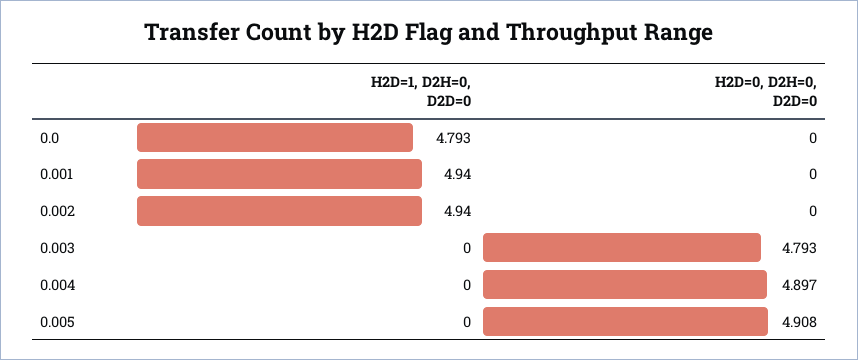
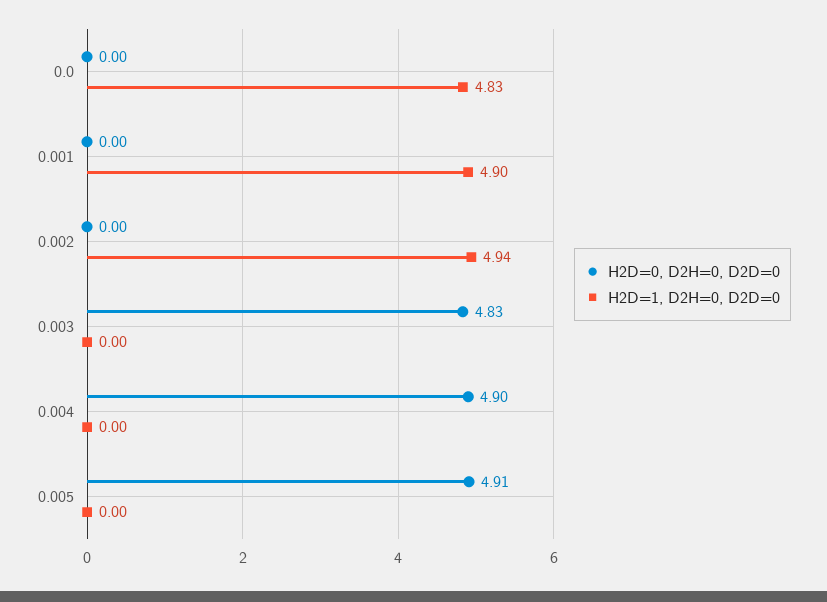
  {
    "H2D=1, D2H=0, D2D=0": {
-     "0.0": 4.793,
+     "0.0": 4.83,
-     "0.001": 4.94,
+     "0.001": 4.9,
      "0.002": 4.94,
      "0.003": 0,
      "0.004": 0,
      "0.005": 0
    },
    "H2D=0, D2H=0, D2D=0": {
      "0.0": 0,
      "0.001": 0,
      "0.002": 0,
-     "0.003": 4.793,
+     "0.003": 4.83,
      "0.004": 4.897,
      "0.005": 4.908
    }
  }

